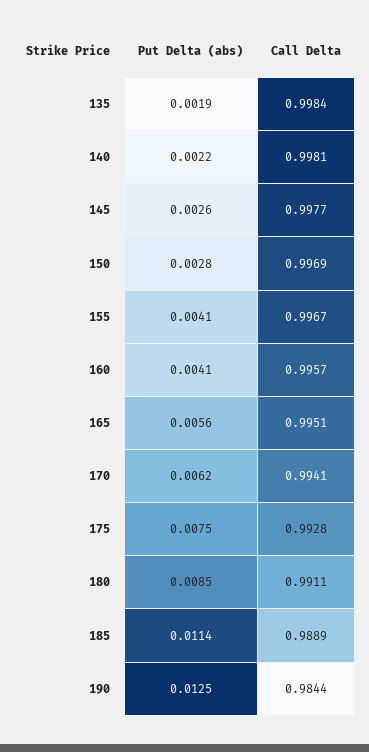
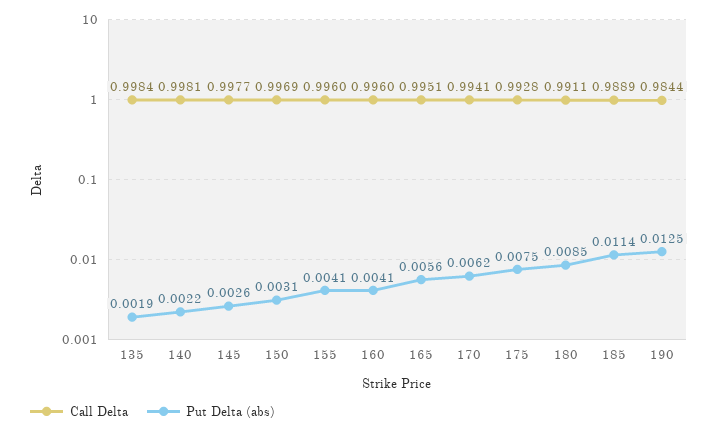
  {
    "Put Delta (abs)": {
      "135": 0.0019,
      "140": 0.0022,
      "145": 0.0026,
-     "150": 0.0028,
+     "150": 0.0031,
      "155": 0.0041,
      "160": 0.0041,
      "165": 0.0056,
      "170": 0.0062,
      "175": 0.0075,
      "180": 0.0085,
      "185": 0.0114,
      "190": 0.0125
    },
    "Call Delta": {
      "135": 0.9984,
      "140": 0.9981,
      "145": 0.9977,
      "150": 0.9969,
-     "155": 0.9967,
+     "155": 0.996,
-     "160": 0.9957,
+     "160": 0.996,
      "165": 0.9951,
      "170": 0.9941,
      "175": 0.9928,
      "180": 0.9911,
      "185": 0.9889,
      "190": 0.9844
    }
  }

